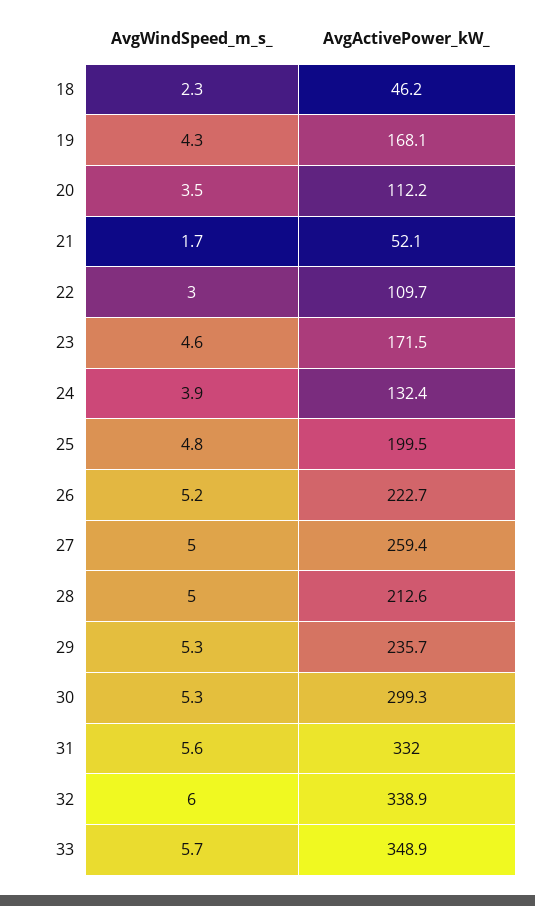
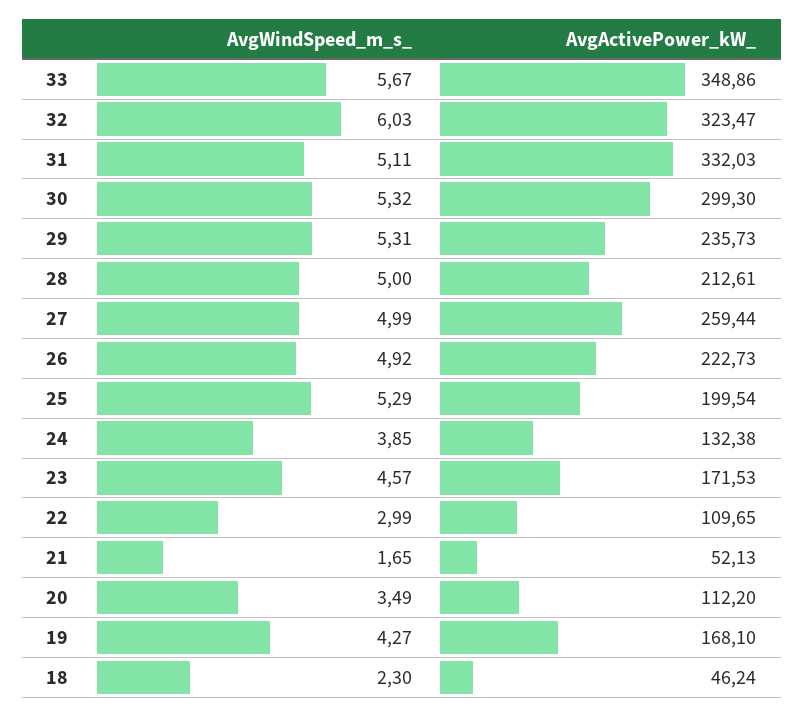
  {
    "AvgWindSpeed_m_s_": {
      "18": 2.3,
      "19": 4.27,
      "20": 3.49,
      "21": 1.65,
      "22": 2.99,
      "23": 4.57,
      "24": 3.85,
-     "25": 4.8,
+     "25": 5.29,
-     "26": 5.2,
+     "26": 4.92,
      "27": 4.99,
      "28": 5,
      "29": 5.31,
      "30": 5.32,
-     "31": 5.6,
+     "31": 5.11,
      "32": 6.03,
      "33": 5.67
    },
    "AvgActivePower_kW_": {
      "18": 46.24,
      "19": 168.1,
      "20": 112.2,
      "21": 52.13,
      "22": 109.65,
      "23": 171.53,
      "24": 132.38,
      "25": 199.54,
      "26": 222.73,
      "27": 259.44,
      "28": 212.61,
      "29": 235.73,
      "30": 299.3,
      "31": 332.03,
-     "32": 338.9,
+     "32": 323.47,
      "33": 348.86
    }
  }

